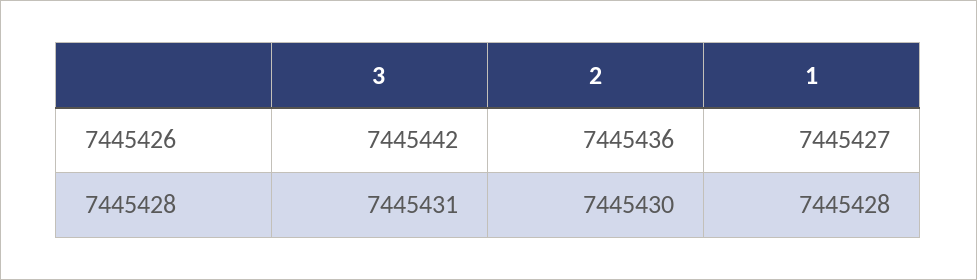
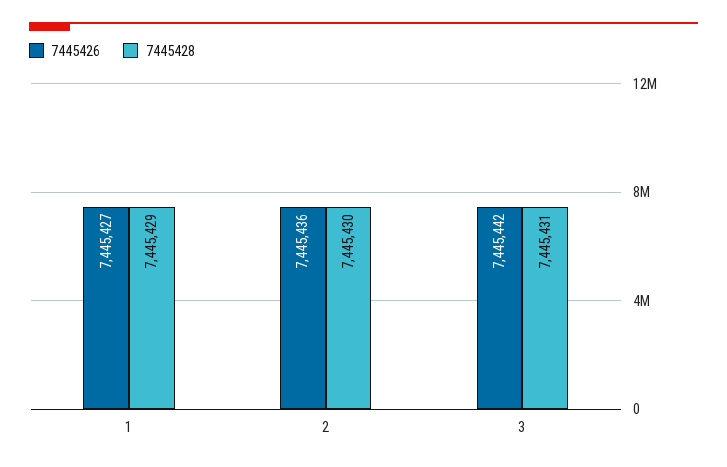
  {
    "7445426": {
      "3": 7445442,
      "2": 7445436,
      "1": 7445427
    },
    "7445428": {
      "3": 7445431,
      "2": 7445430,
-     "1": 7445428
+     "1": 7445429
    }
  }

